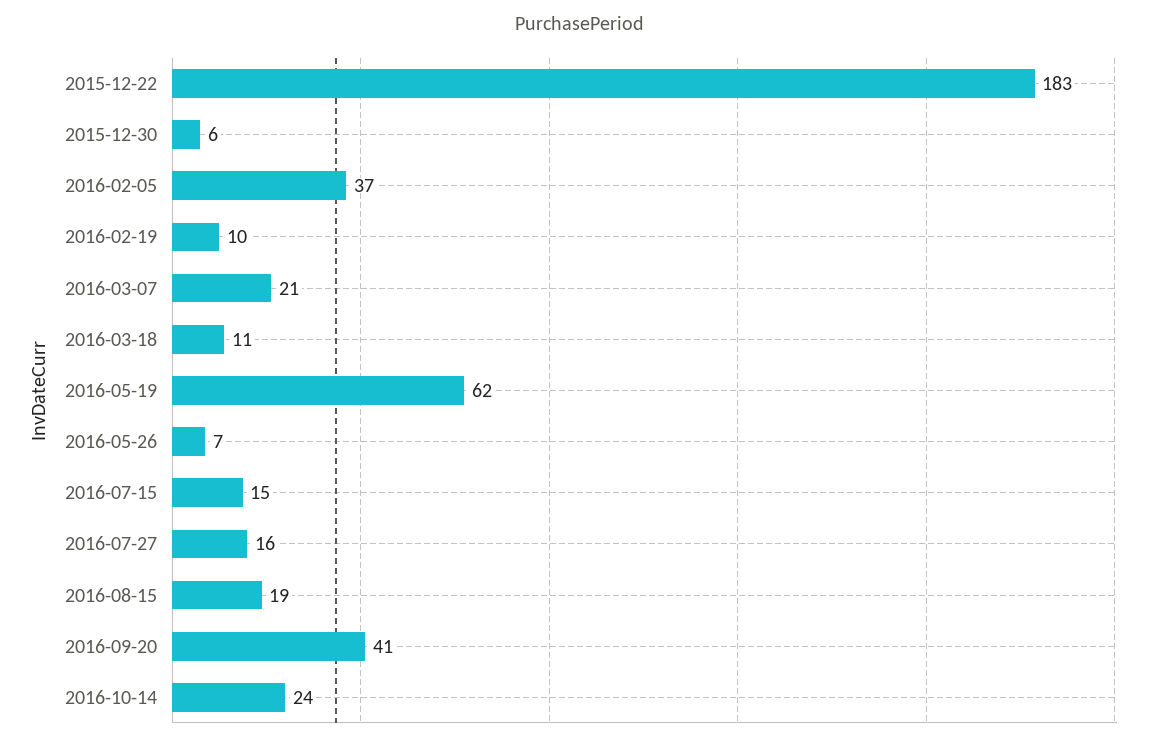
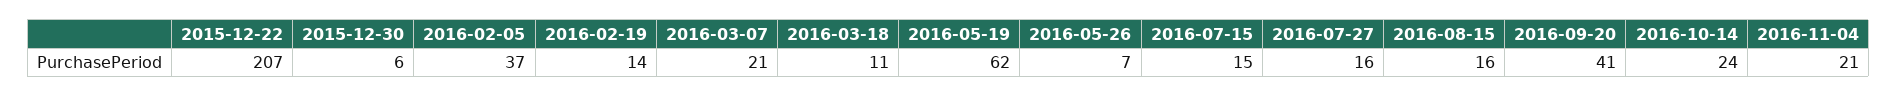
  {
-   "2015-12-22": 183,
+   "2015-12-22": 207,
    "2015-12-30": 6,
    "2016-02-05": 37,
-   "2016-02-19": 10,
+   "2016-02-19": 14,
    "2016-03-07": 21,
    "2016-03-18": 11,
    "2016-05-19": 62,
    "2016-05-26": 7,
    "2016-07-15": 15,
    "2016-07-27": 16,
-   "2016-08-15": 19,
+   "2016-08-15": 16,
    "2016-09-20": 41,
-   "2016-10-14": 24
+   "2016-10-14": 24,
+   "2016-11-04": 21
  }

